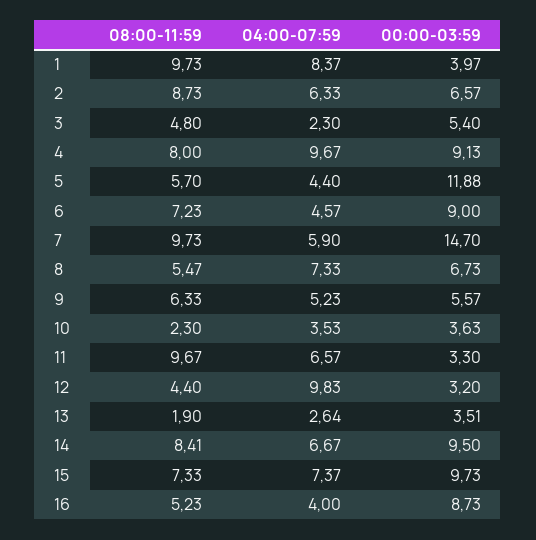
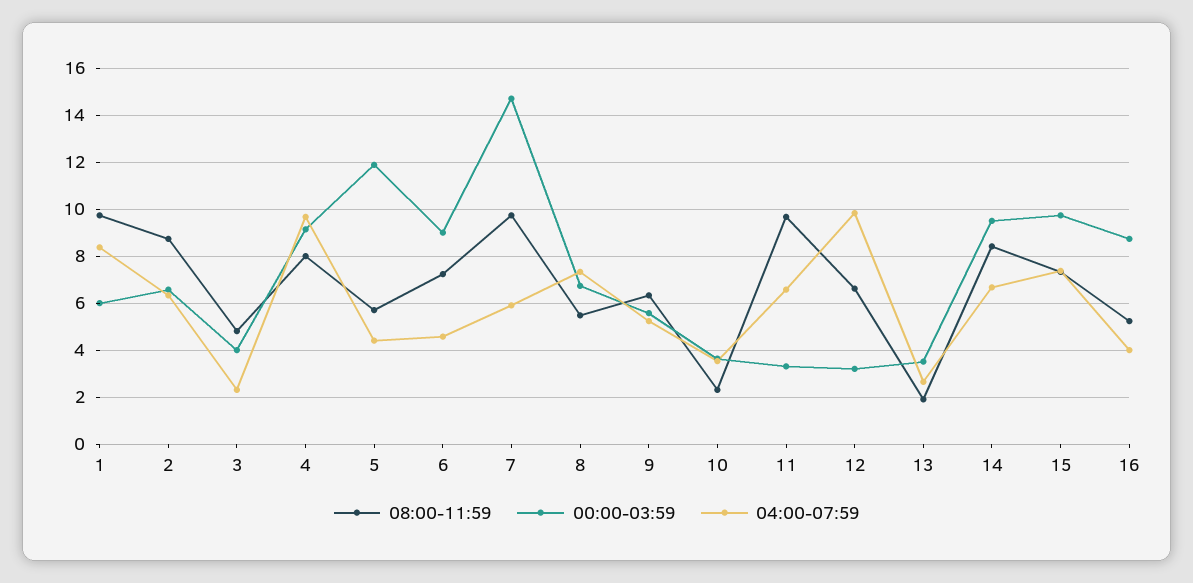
  {
    "08:00-11:59": {
      "1": 9.73,
      "2": 8.73,
      "3": 4.8,
      "4": 8,
      "5": 5.7,
      "6": 7.23,
      "7": 9.73,
      "8": 5.47,
      "9": 6.33,
      "10": 2.3,
      "11": 9.67,
-     "12": 4.4,
+     "12": 6.5,
      "13": 1.9,
      "14": 8.41,
      "15": 7.33,
      "16": 5.23
    },
    "04:00-07:59": {
      "1": 8.37,
      "2": 6.33,
      "3": 2.3,
      "4": 9.67,
      "5": 4.4,
      "6": 4.57,
      "7": 5.9,
      "8": 7.33,
      "9": 5.23,
      "10": 3.53,
      "11": 6.57,
      "12": 9.83,
      "13": 2.64,
      "14": 6.67,
      "15": 7.37,
      "16": 4
    },
    "00:00-03:59": {
-     "1": 3.97,
+     "1": 6,
      "2": 6.57,
-     "3": 5.4,
+     "3": 4,
      "4": 9.13,
      "5": 11.88,
      "6": 9,
      "7": 14.7,
      "8": 6.73,
      "9": 5.57,
      "10": 3.63,
      "11": 3.3,
      "12": 3.2,
      "13": 3.51,
      "14": 9.5,
      "15": 9.73,
      "16": 8.73
    }
  }

